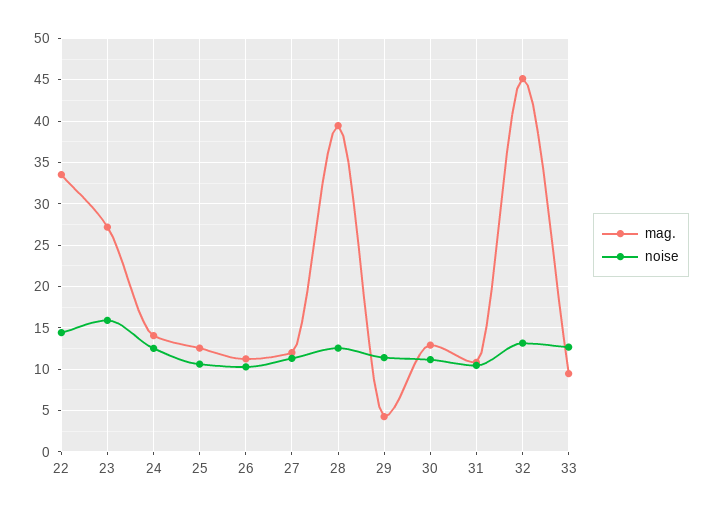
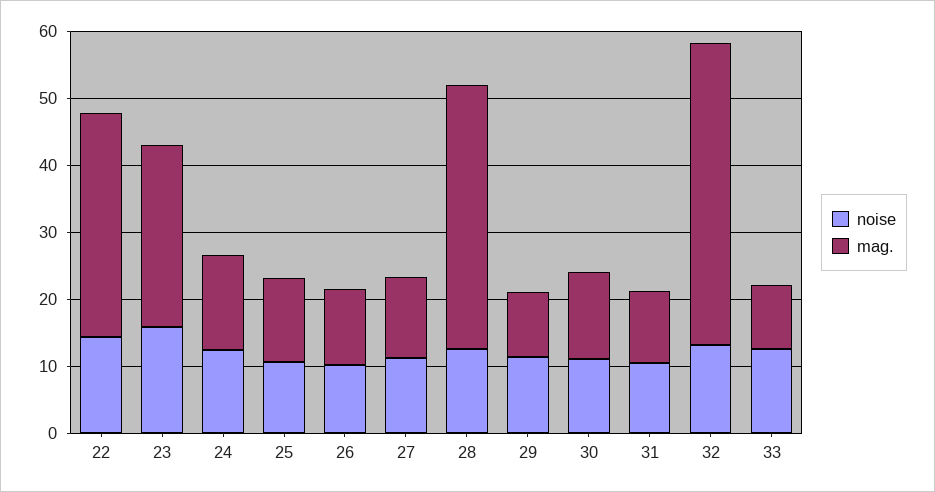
  {
    "mag.": {
      "22": 34,
      "23": 27,
      "24": 14,
      "25": 13,
      "26": 11,
      "27": 12,
      "28": 39,
-     "29": 4,
+     "29": 10,
      "30": 13,
      "31": 11,
      "32": 45,
      "33": 9
    },
    "noise": {
      "22": 14,
      "23": 16,
      "24": 13,
      "25": 11,
      "26": 10,
      "27": 11,
      "28": 13,
      "29": 11,
      "30": 11,
      "31": 10,
      "32": 13,
      "33": 13
    }
  }

